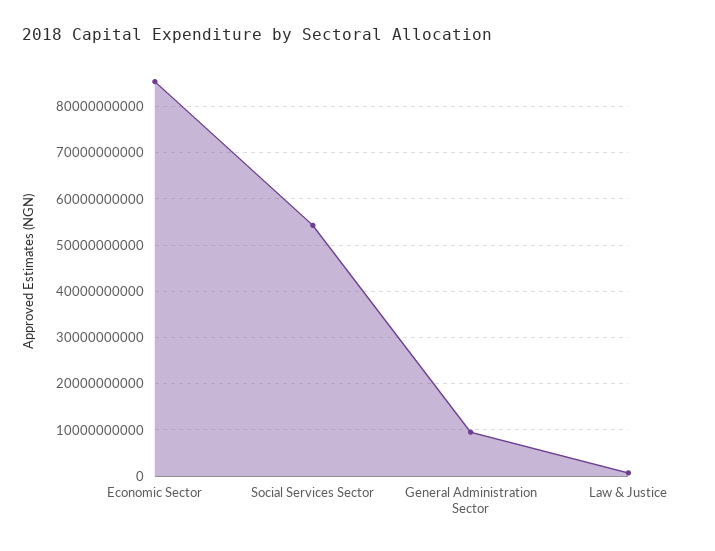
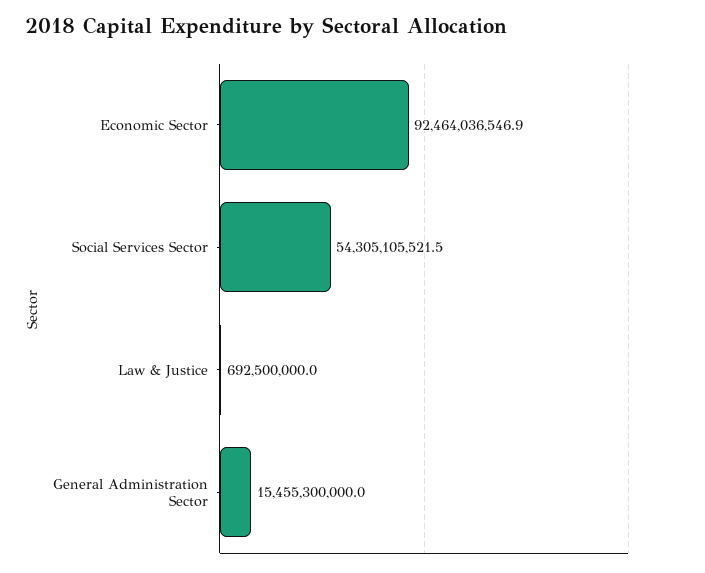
  {
-   "Economic Sector": 86000000000,
+   "Economic Sector": 92464036546.9,
    "Social Services Sector": 54305105521.5,
-   "General Administration Sector": 10000000000,
+   "General Administration Sector": 15455300000,
    "Law & Justice": 692500000
  }

